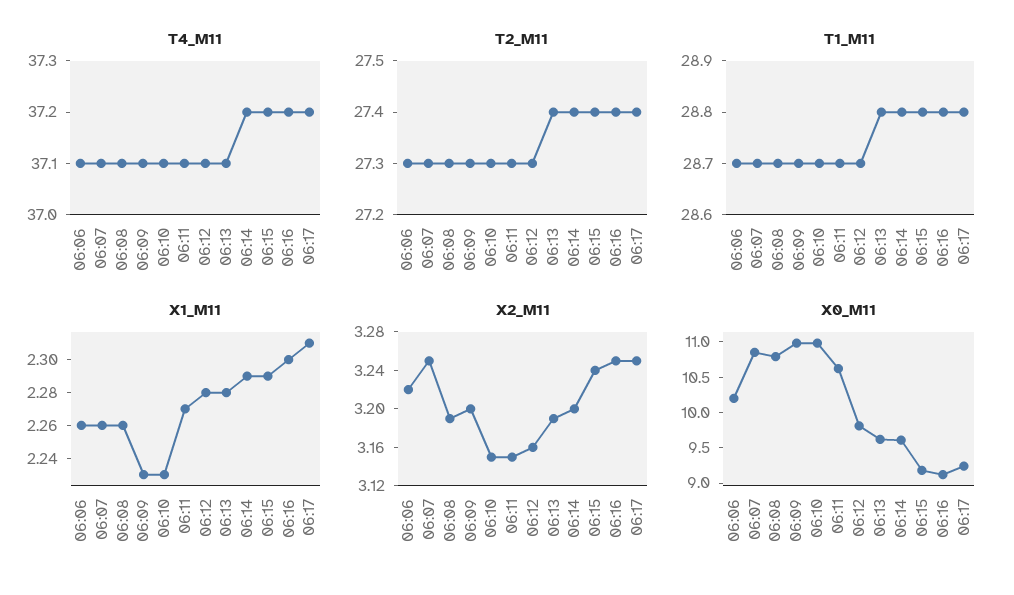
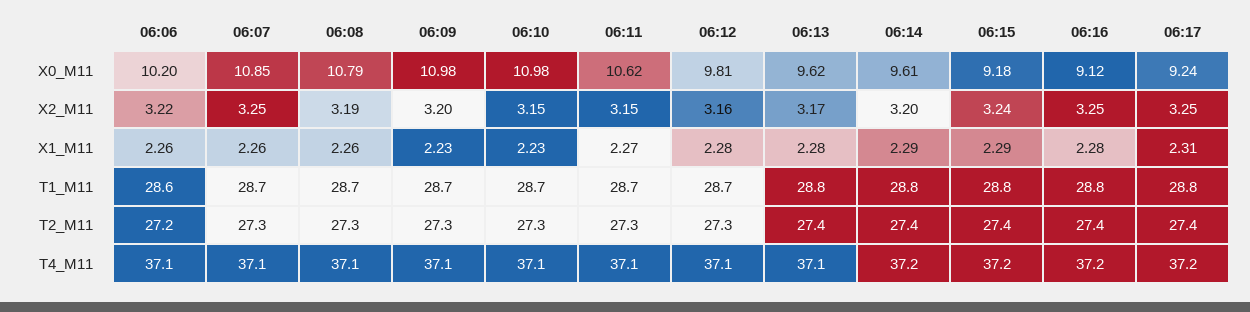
  {
    "T4_M11": {
      "06:06": 37.1,
      "06:07": 37.1,
      "06:08": 37.1,
      "06:09": 37.1,
      "06:10": 37.1,
      "06:11": 37.1,
      "06:12": 37.1,
      "06:13": 37.1,
      "06:14": 37.2,
      "06:15": 37.2,
      "06:16": 37.2,
      "06:17": 37.2
    },
    "T2_M11": {
-     "06:06": 27.3,
+     "06:06": 27.2,
      "06:07": 27.3,
      "06:08": 27.3,
      "06:09": 27.3,
      "06:10": 27.3,
      "06:11": 27.3,
      "06:12": 27.3,
      "06:13": 27.4,
      "06:14": 27.4,
      "06:15": 27.4,
      "06:16": 27.4,
      "06:17": 27.4
    },
    "T1_M11": {
-     "06:06": 28.7,
+     "06:06": 28.6,
      "06:07": 28.7,
      "06:08": 28.7,
      "06:09": 28.7,
      "06:10": 28.7,
      "06:11": 28.7,
      "06:12": 28.7,
      "06:13": 28.8,
      "06:14": 28.8,
      "06:15": 28.8,
      "06:16": 28.8,
      "06:17": 28.8
    },
    "X1_M11": {
      "06:06": 2.26,
      "06:07": 2.26,
      "06:08": 2.26,
      "06:09": 2.23,
      "06:10": 2.23,
      "06:11": 2.27,
      "06:12": 2.28,
      "06:13": 2.28,
      "06:14": 2.29,
      "06:15": 2.29,
-     "06:16": 2.3,
+     "06:16": 2.28,
      "06:17": 2.31
    },
    "X2_M11": {
      "06:06": 3.22,
      "06:07": 3.25,
      "06:08": 3.19,
      "06:09": 3.2,
      "06:10": 3.15,
      "06:11": 3.15,
      "06:12": 3.16,
-     "06:13": 3.19,
+     "06:13": 3.17,
      "06:14": 3.2,
      "06:15": 3.24,
      "06:16": 3.25,
      "06:17": 3.25
    },
    "X0_M11": {
      "06:06": 10.2,
      "06:07": 10.85,
      "06:08": 10.79,
      "06:09": 10.98,
      "06:10": 10.98,
      "06:11": 10.62,
      "06:12": 9.81,
      "06:13": 9.62,
      "06:14": 9.61,
      "06:15": 9.18,
      "06:16": 9.12,
      "06:17": 9.24
    }
  }

